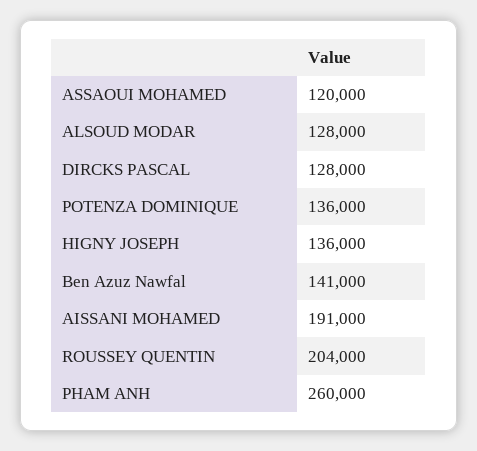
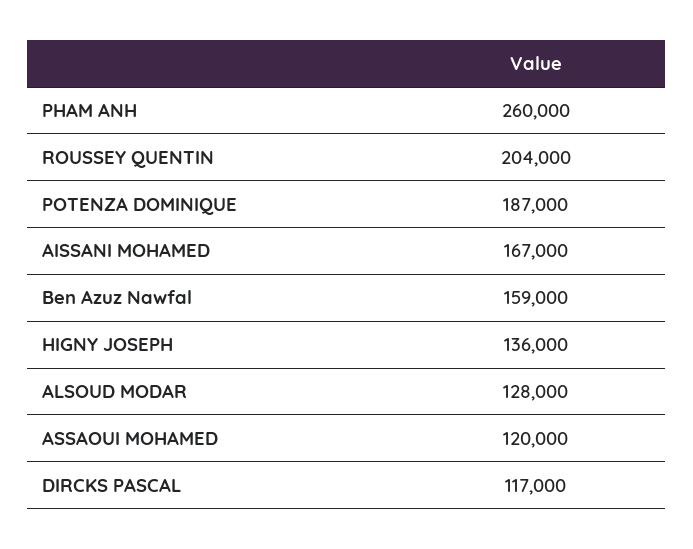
  {
    "ASSAOUI MOHAMED": 120000,
    "ALSOUD MODAR": 128000,
-   "DIRCKS PASCAL": 128000,
+   "DIRCKS PASCAL": 117000,
-   "POTENZA DOMINIQUE": 136000,
+   "POTENZA DOMINIQUE": 187000,
    "HIGNY JOSEPH": 136000,
-   "Ben Azuz Nawfal": 141000,
+   "Ben Azuz Nawfal": 159000,
-   "AISSANI MOHAMED": 191000,
+   "AISSANI MOHAMED": 167000,
    "ROUSSEY QUENTIN": 204000,
    "PHAM ANH": 260000
  }

